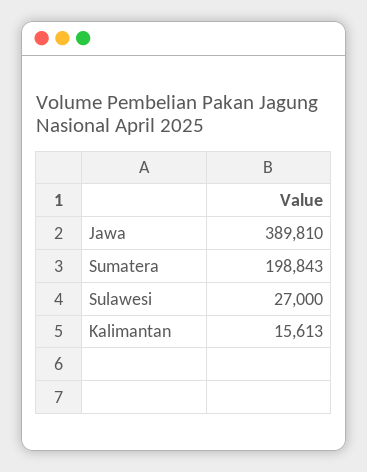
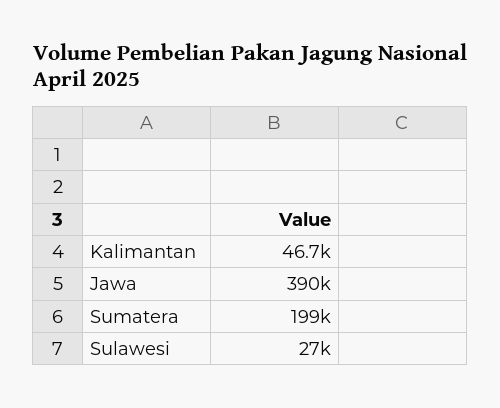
  {
    "Jawa": 389810,
    "Sumatera": 198843,
    "Sulawesi": 27000,
-   "Kalimantan": 15613
+   "Kalimantan": 46700
  }

